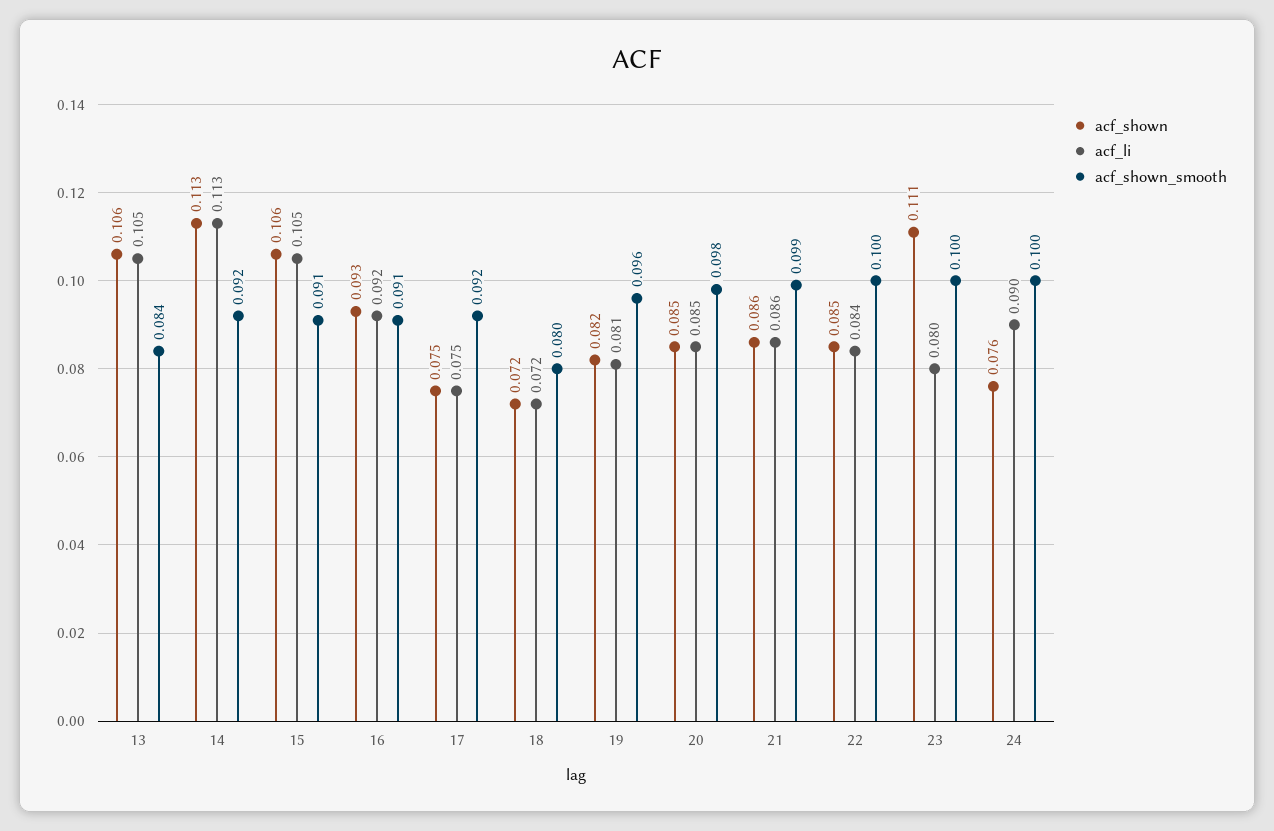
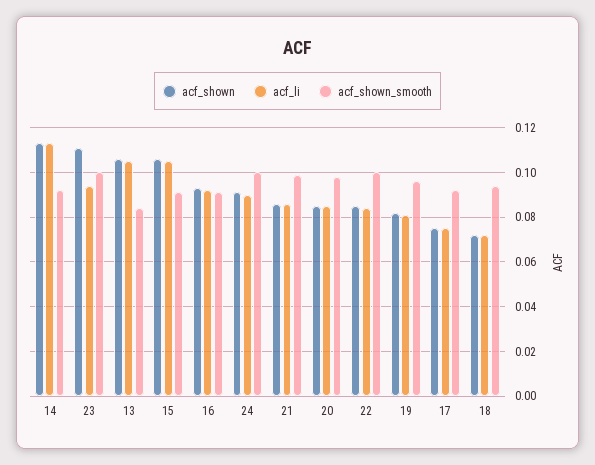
  {
    "acf_shown": {
      "13": 0.106,
      "14": 0.113,
      "15": 0.106,
      "16": 0.093,
      "17": 0.075,
      "18": 0.072,
      "19": 0.082,
      "20": 0.085,
      "21": 0.086,
      "22": 0.085,
      "23": 0.111,
-     "24": 0.076
+     "24": 0.09
    },
    "acf_li": {
      "13": 0.105,
      "14": 0.113,
      "15": 0.105,
      "16": 0.092,
      "17": 0.075,
      "18": 0.072,
      "19": 0.081,
      "20": 0.085,
      "21": 0.086,
      "22": 0.084,
-     "23": 0.08,
+     "23": 0.095,
      "24": 0.09
    },
    "acf_shown_smooth": {
      "13": 0.084,
      "14": 0.092,
      "15": 0.091,
      "16": 0.091,
      "17": 0.092,
-     "18": 0.08,
+     "18": 0.095,
      "19": 0.096,
      "20": 0.098,
      "21": 0.099,
      "22": 0.1,
      "23": 0.1,
      "24": 0.1
    }
  }

